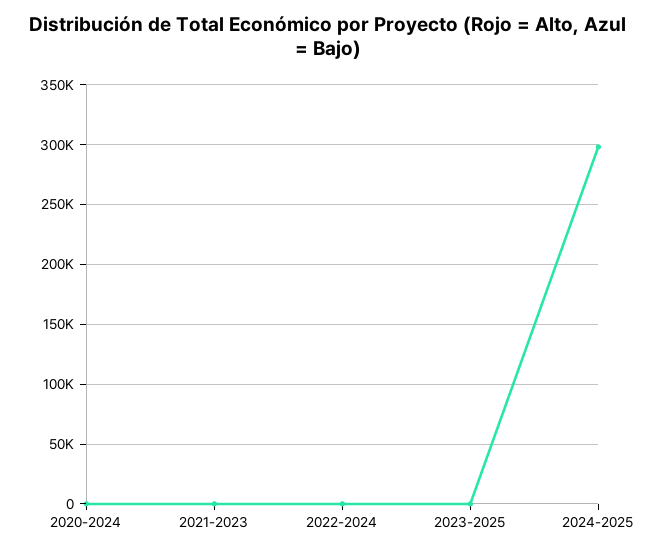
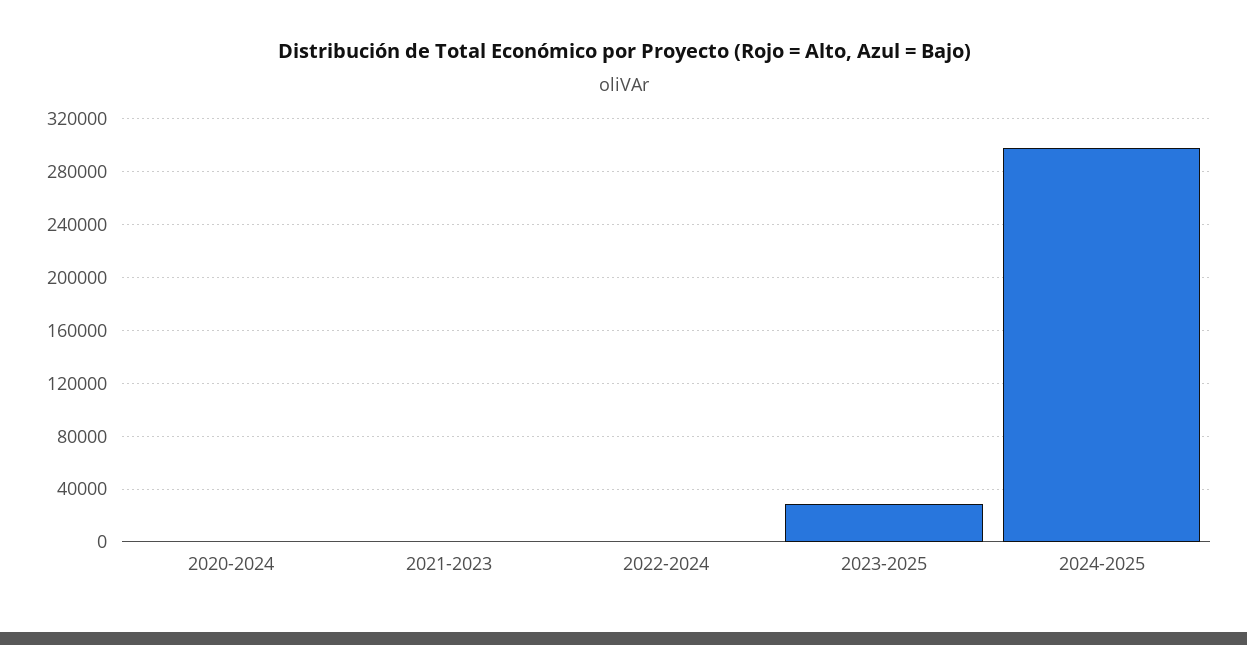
  {
    "2020-2024": 0,
    "2021-2023": 0,
    "2022-2024": 0,
-   "2023-2025": 0,
+   "2023-2025": 30000,
    "2024-2025": 300000
  }

